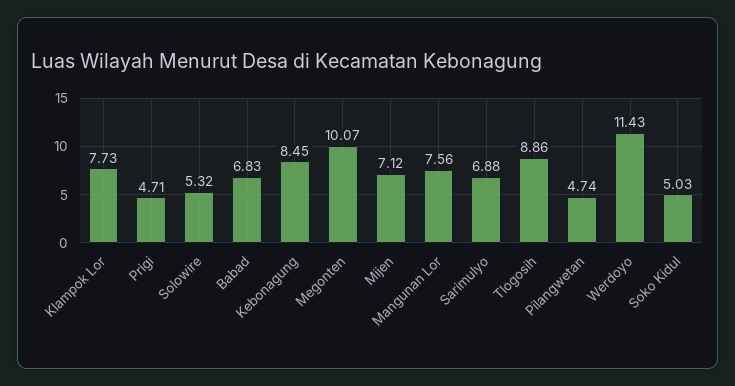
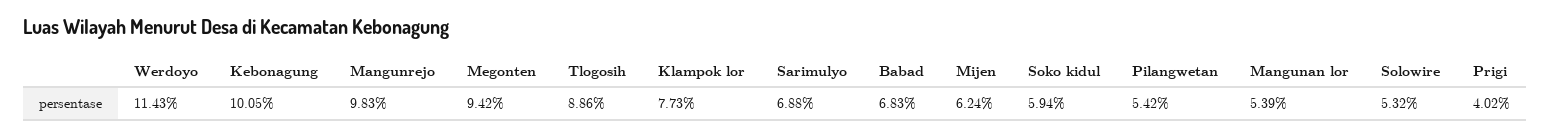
  {
    "Klampok Lor": 7.73,
-   "Prigi": 4.71,
+   "Prigi": 4.02,
    "Solowire": 5.32,
    "Babad": 6.83,
-   "Kebonagung": 8.45,
+   "Kebonagung": 10.05,
-   "Megonten": 10.07,
+   "Megonten": 9.42,
-   "Mijen": 7.12,
+   "Mijen": 6.24,
-   "Mangunan Lor": 7.56,
+   "Mangunan Lor": 5.39,
    "Sarimulyo": 6.88,
    "Tlogosih": 8.86,
-   "Pilangwetan": 4.74,
+   "Pilangwetan": 5.42,
    "Werdoyo": 11.43,
-   "Soko Kidul": 5.03
+   "Soko Kidul": 5.94,
+   "Mangunrejo": 9.83
  }

